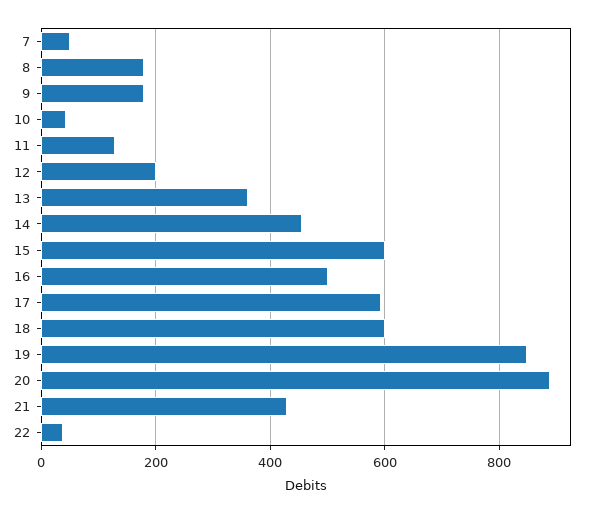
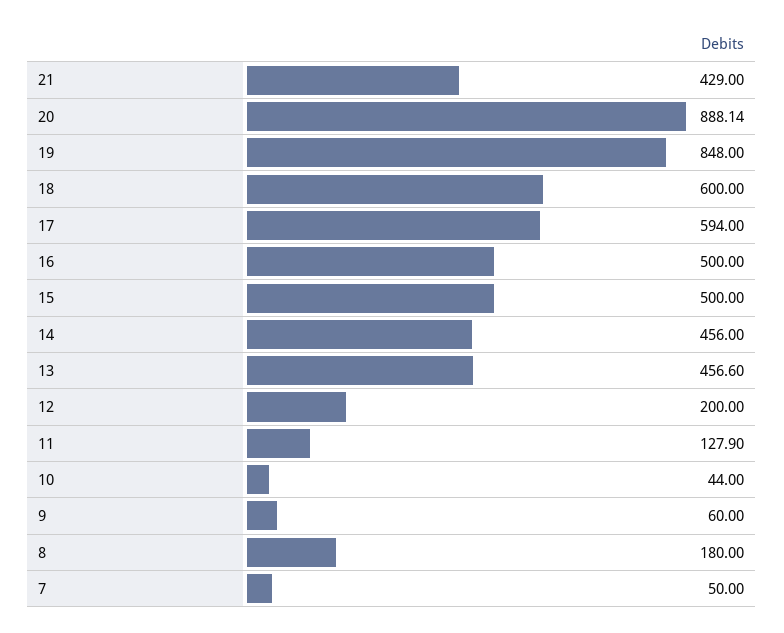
  {
    "7": 50,
    "8": 180,
-   "9": 180,
+   "9": 60,
    "10": 44,
    "11": 127.9,
    "12": 200,
-   "13": 360,
+   "13": 456.6,
    "14": 456,
-   "15": 600,
+   "15": 500,
    "16": 500,
    "17": 594,
    "18": 600,
    "19": 848,
    "20": 888.14,
-   "21": 429,
+   "21": 429
-   "22": 40
  }

